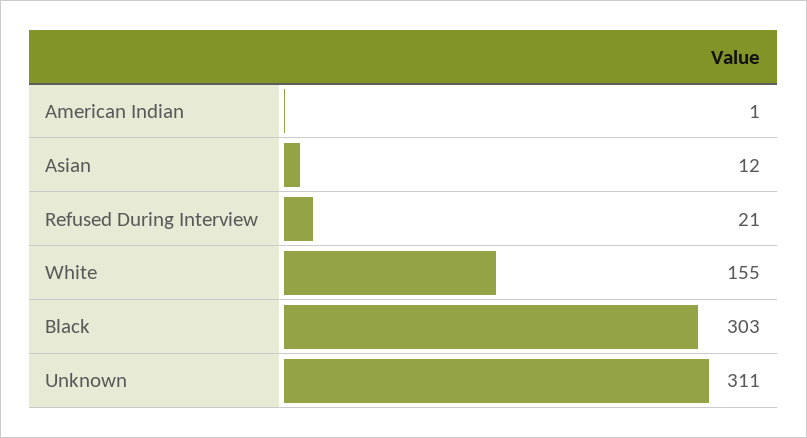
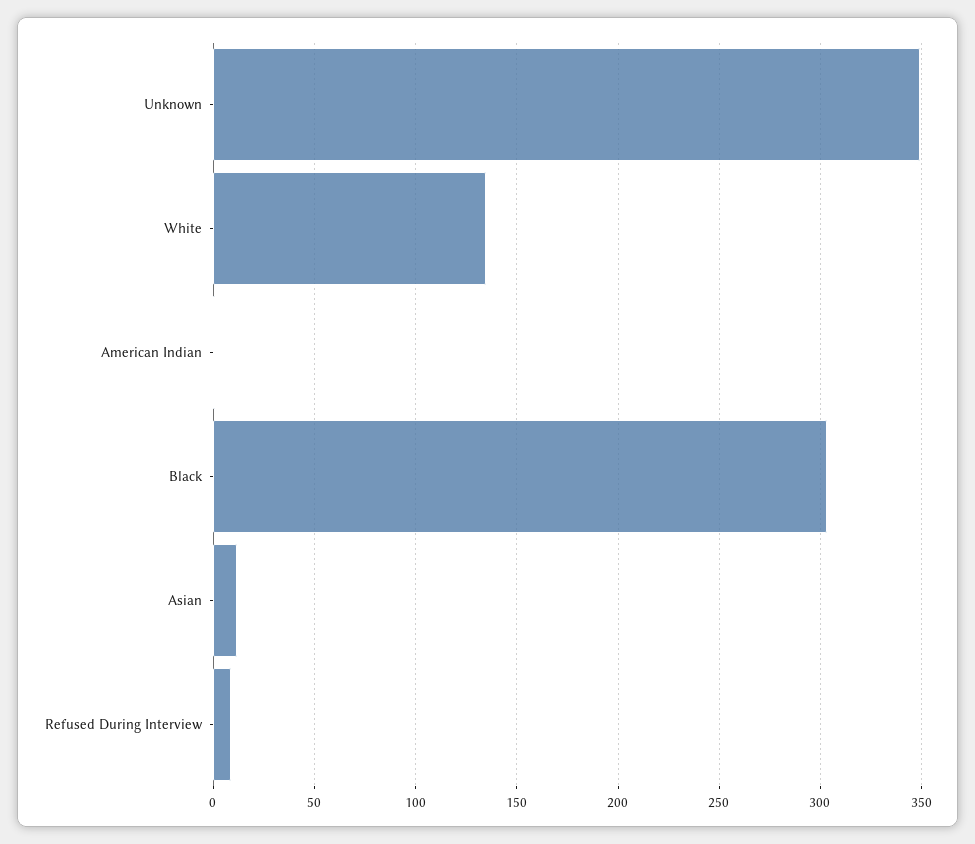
  {
    "American Indian": 1,
    "Asian": 12,
-   "Refused During Interview": 21,
+   "Refused During Interview": 10,
-   "White": 155,
+   "White": 135,
    "Black": 303,
-   "Unknown": 311
+   "Unknown": 350
  }

